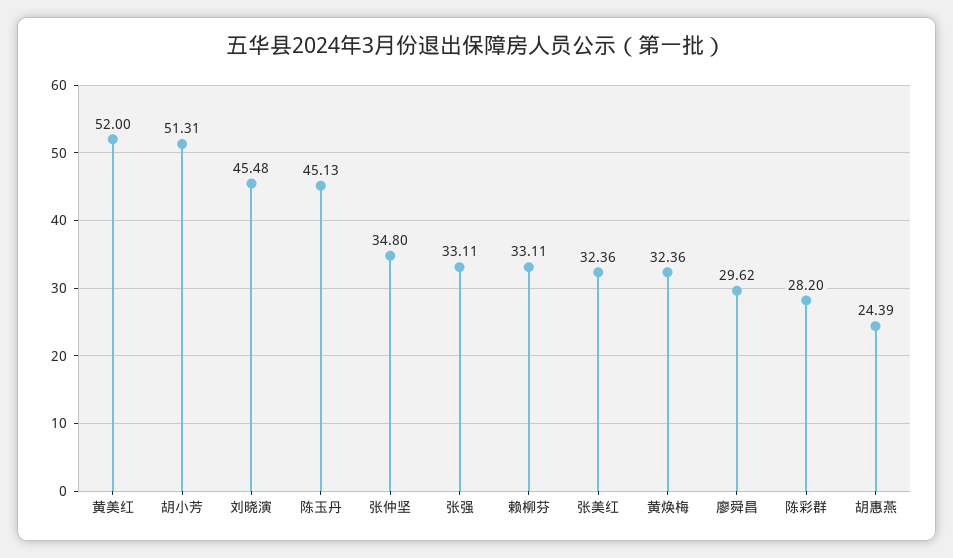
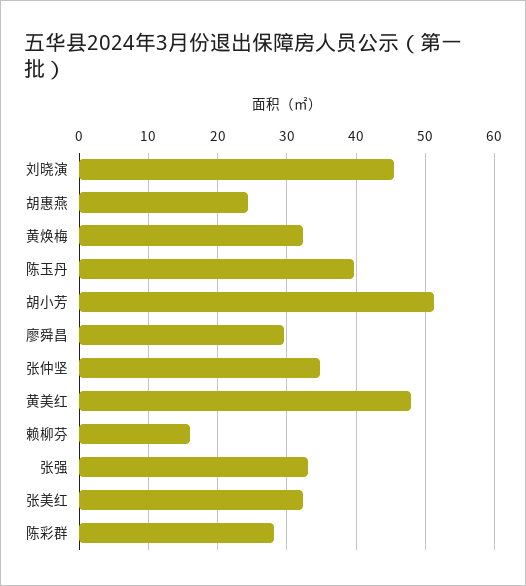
  {
-   "黄美红": 52,
+   "黄美红": 48,
    "胡小芳": 51.31,
    "刘晓演": 45.48,
-   "陈玉丹": 45.13,
+   "陈玉丹": 40,
    "张仲坚": 34.8,
    "张强": 33.11,
-   "赖柳芬": 33.11,
+   "赖柳芬": 16,
    "张美红": 32.36,
    "黄焕梅": 32.36,
    "廖舜昌": 29.62,
    "陈彩群": 28.2,
    "胡惠燕": 24.39
  }

